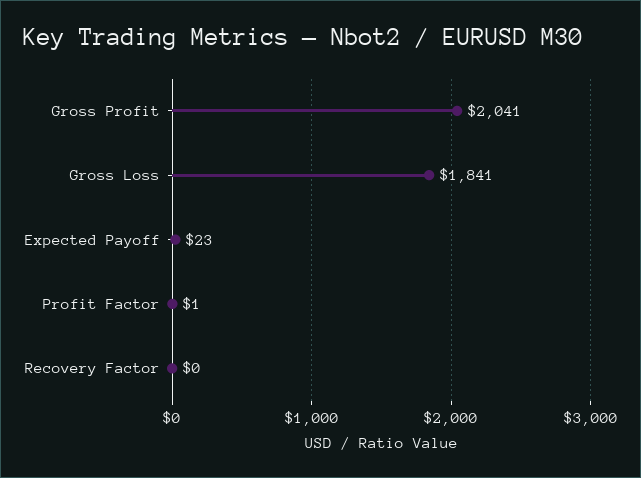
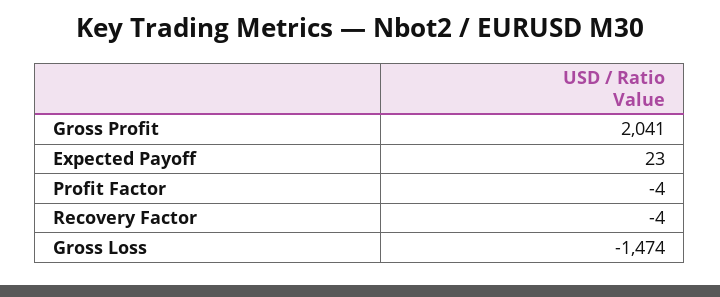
  {
    "Gross Profit": 2041,
-   "Gross Loss": 1841,
+   "Gross Loss": -1474,
    "Expected Payoff": 23,
-   "Profit Factor": 1,
+   "Profit Factor": -4,
-   "Recovery Factor": 0
+   "Recovery Factor": -4
  }

